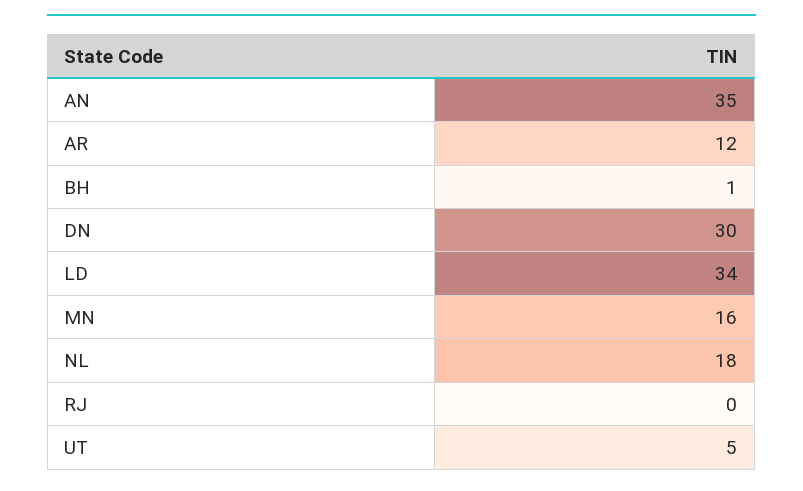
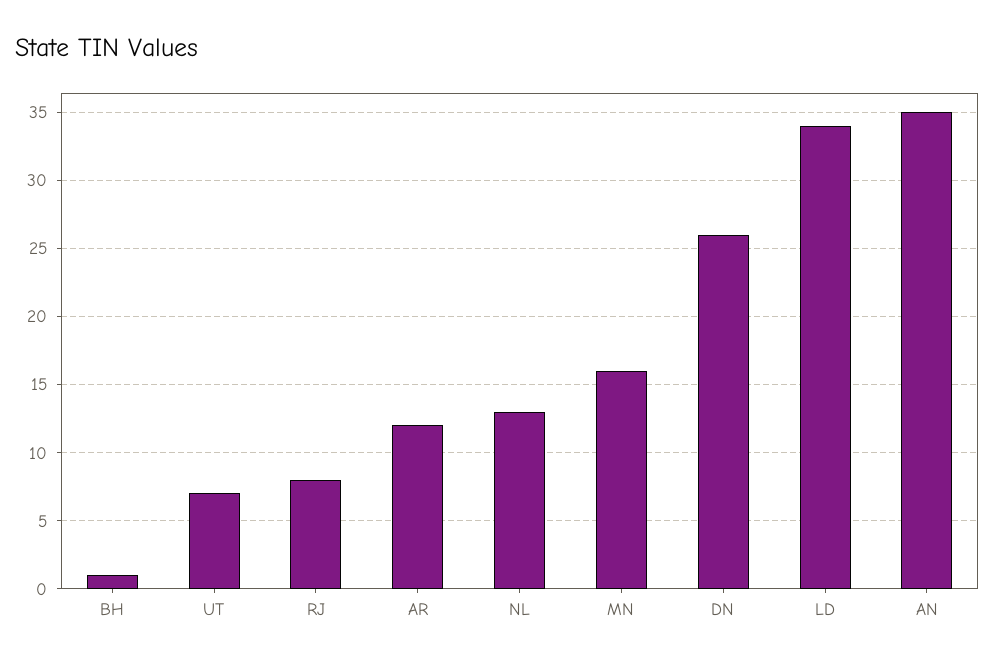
  {
    "AN": 35,
    "AR": 12,
    "BH": 1,
-   "DN": 30,
+   "DN": 26,
    "LD": 34,
    "MN": 16,
-   "NL": 18,
+   "NL": 13,
-   "RJ": 0,
+   "RJ": 8,
-   "UT": 5
+   "UT": 7
  }

